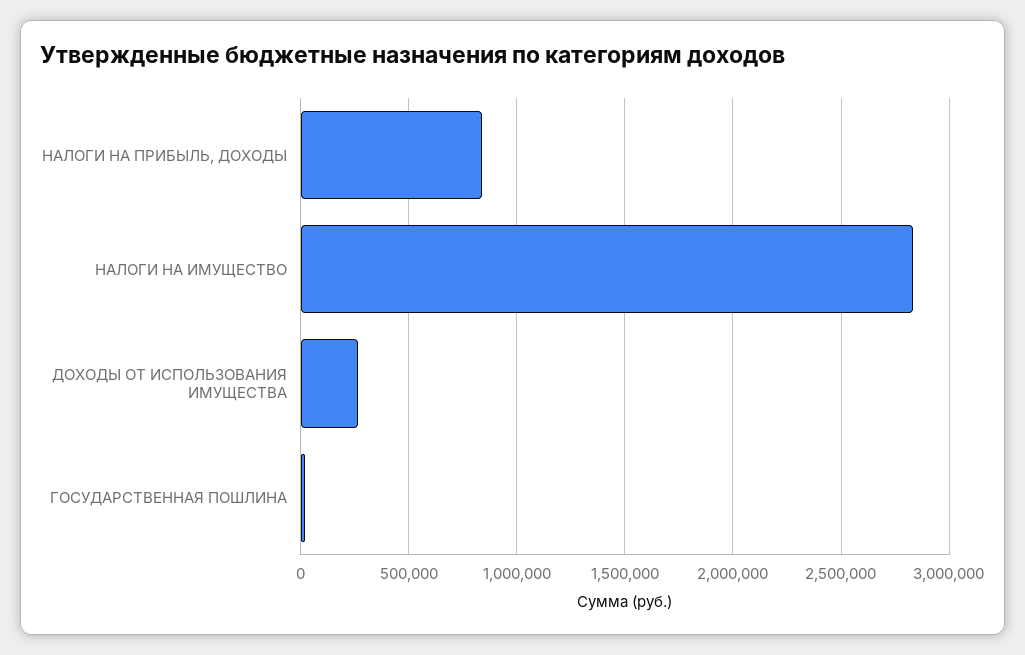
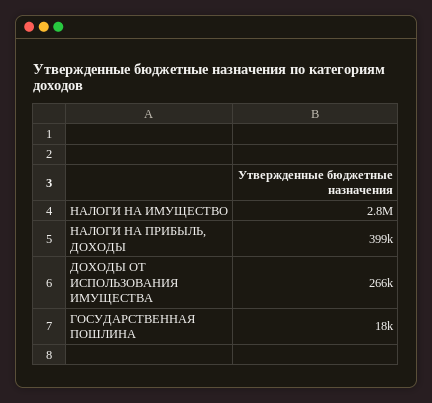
  {
-   "НАЛОГИ НА ПРИБЫЛЬ, ДОХОДЫ": 850000,
+   "НАЛОГИ НА ПРИБЫЛЬ, ДОХОДЫ": 399000,
    "НАЛОГИ НА ИМУЩЕСТВО": 2800000,
    "ДОХОДЫ ОТ ИСПОЛЬЗОВАНИЯ ИМУЩЕСТВА": 266000,
    "ГОСУДАРСТВЕННАЯ ПОШЛИНА": 18000
  }

